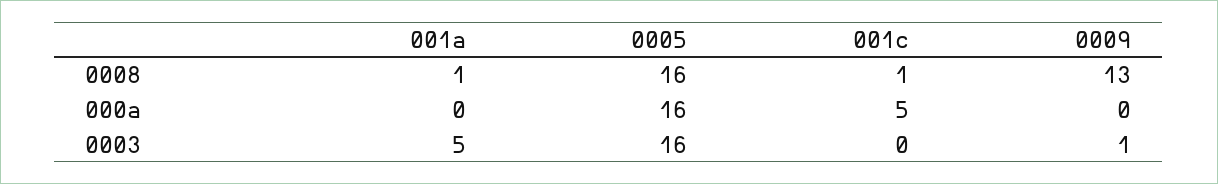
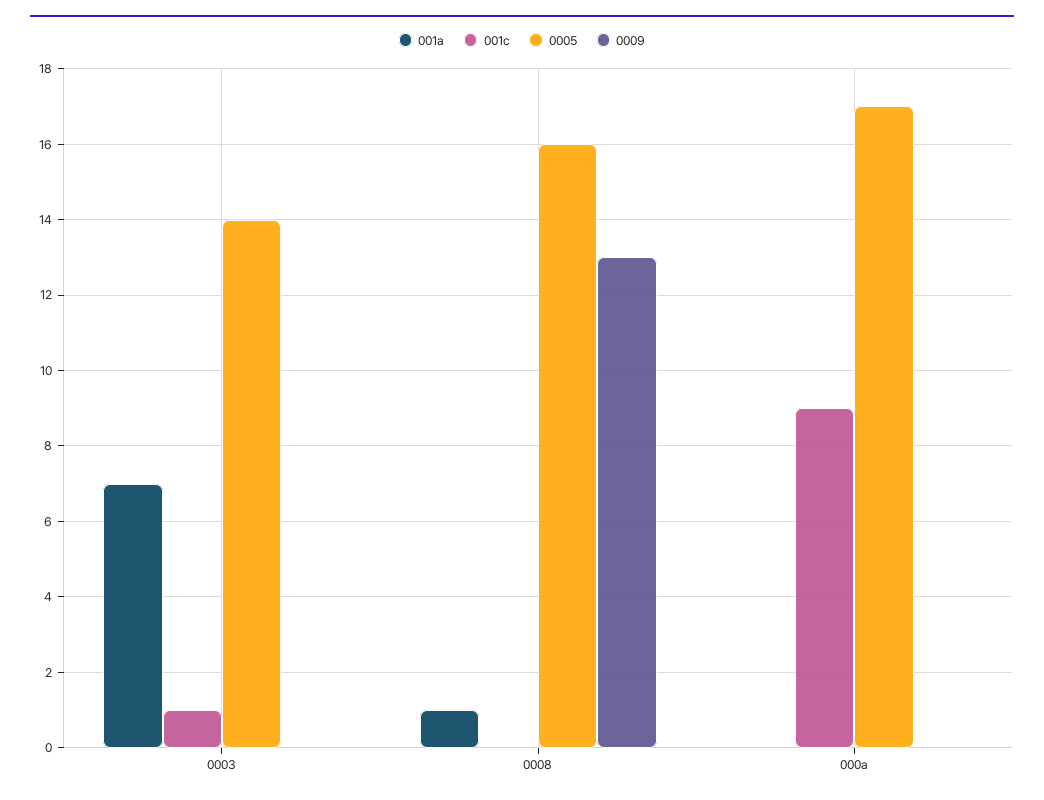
  {
    "001a": {
      "0008": 1,
      "000a": 0,
-     "0003": 5
+     "0003": 7
    },
    "0005": {
      "0008": 16,
-     "000a": 16,
+     "000a": 17,
-     "0003": 16
+     "0003": 14
    },
    "001c": {
-     "0008": 1,
+     "0008": 0,
-     "000a": 5,
+     "000a": 9,
-     "0003": 0
+     "0003": 1
    },
    "0009": {
      "0008": 13,
      "000a": 0,
-     "0003": 1
+     "0003": 0
    }
  }

